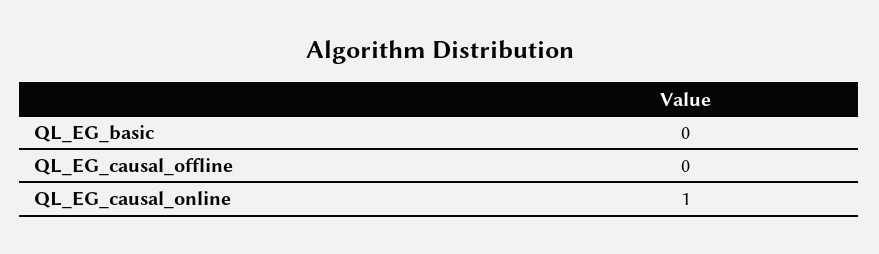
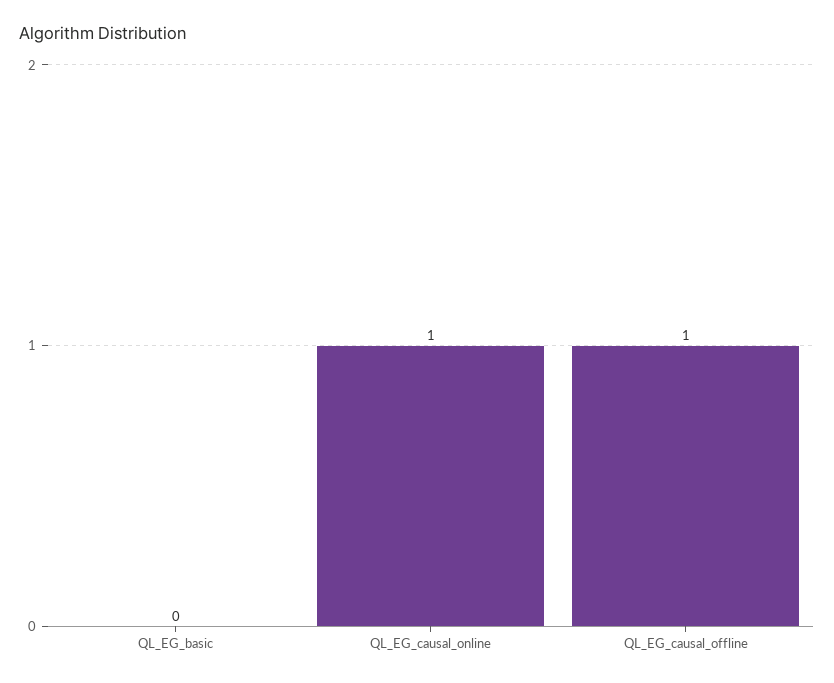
  {
    "QL_EG_basic": 0,
-   "QL_EG_causal_offline": 0,
+   "QL_EG_causal_offline": 1,
    "QL_EG_causal_online": 1
  }

